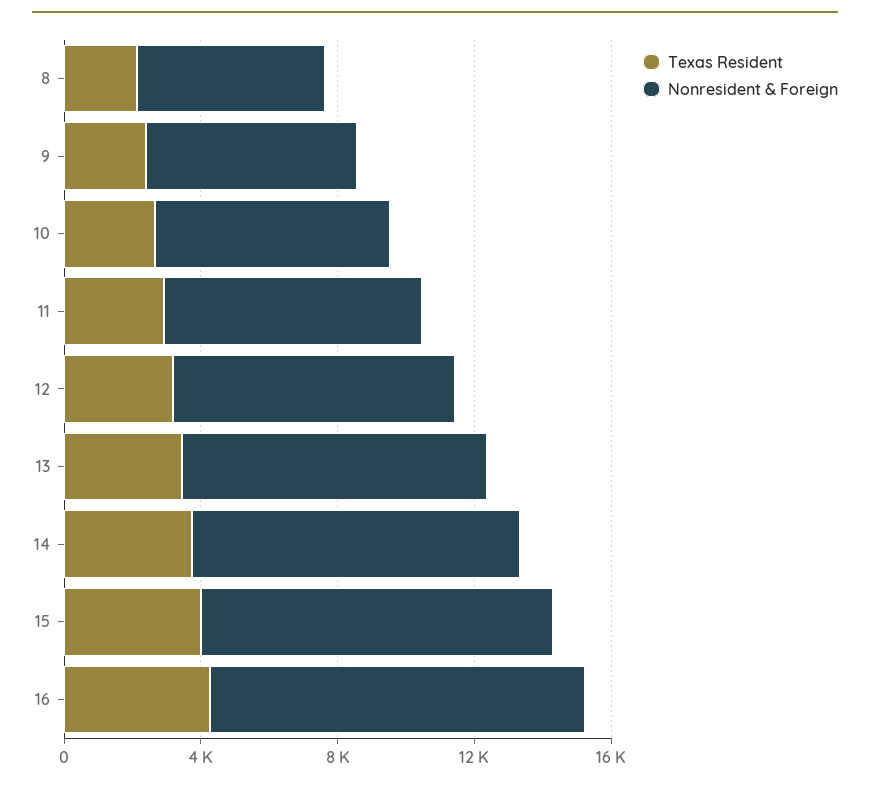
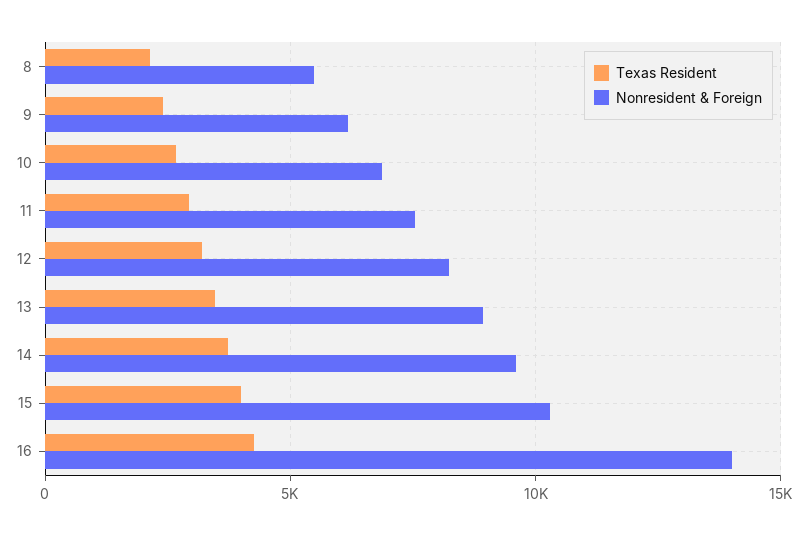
  {
    "Texas Resident": {
      "8": 2000,
      "9": 2500,
      "10": 2500,
      "11": 3000,
      "12": 3000,
      "13": 3500,
      "14": 3500,
      "15": 4000,
      "16": 4500
    },
    "Nonresident & Foreign": {
      "8": 5500,
      "9": 6000,
      "10": 7000,
      "11": 7500,
      "12": 8000,
      "13": 9000,
      "14": 9500,
      "15": 10500,
-     "16": 11000
+     "16": 14000
    }
  }

